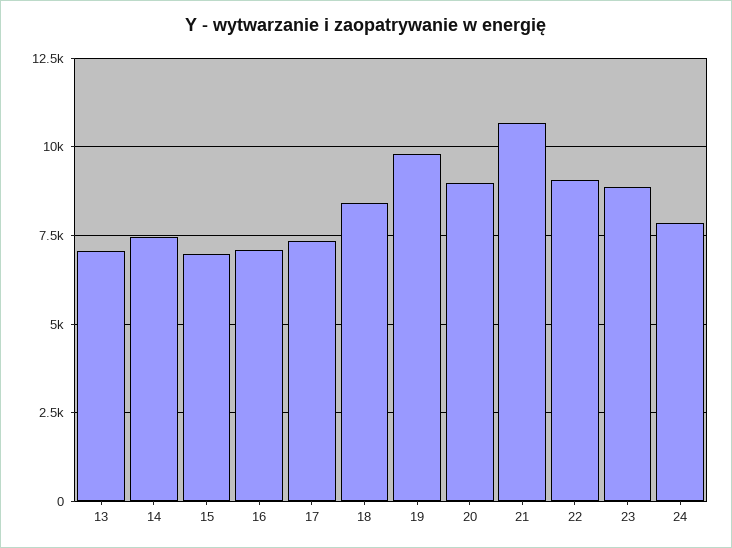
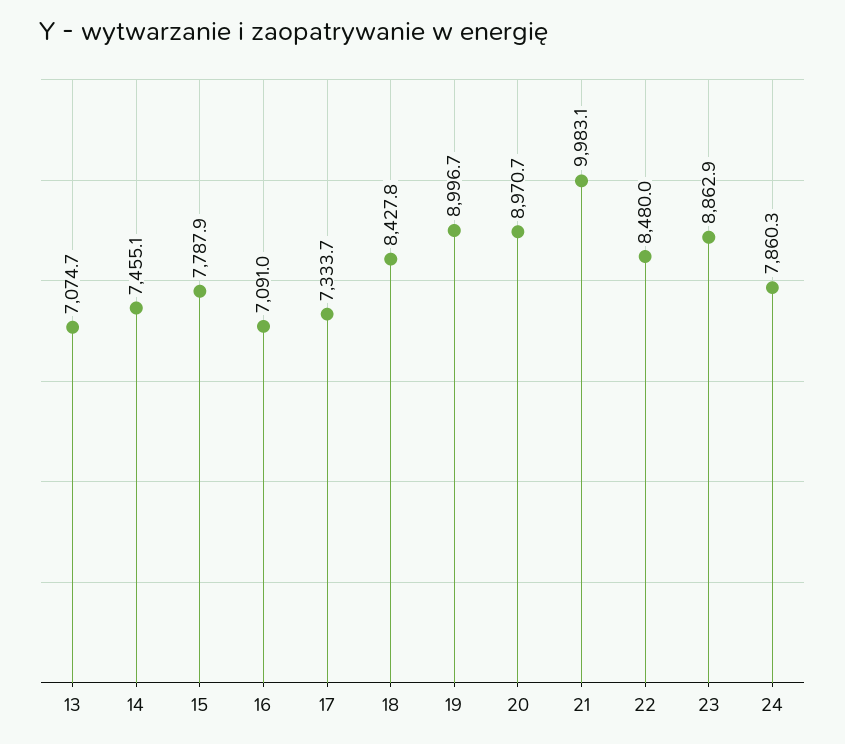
  {
    "13": 7074.7,
    "14": 7455.1,
-   "15": 7000,
+   "15": 7787.9,
    "16": 7091,
    "17": 7333.7,
    "18": 8427.8,
-   "19": 9750,
+   "19": 8996.7,
    "20": 8970.7,
-   "21": 10750,
+   "21": 9983.1,
-   "22": 9000,
+   "22": 8480,
    "23": 8862.9,
    "24": 7860.3
  }

